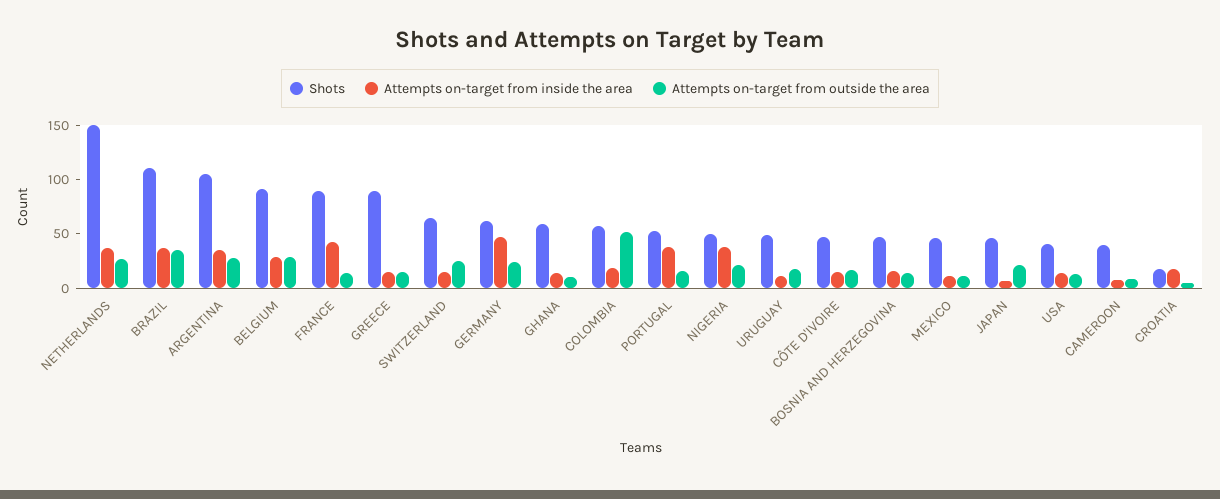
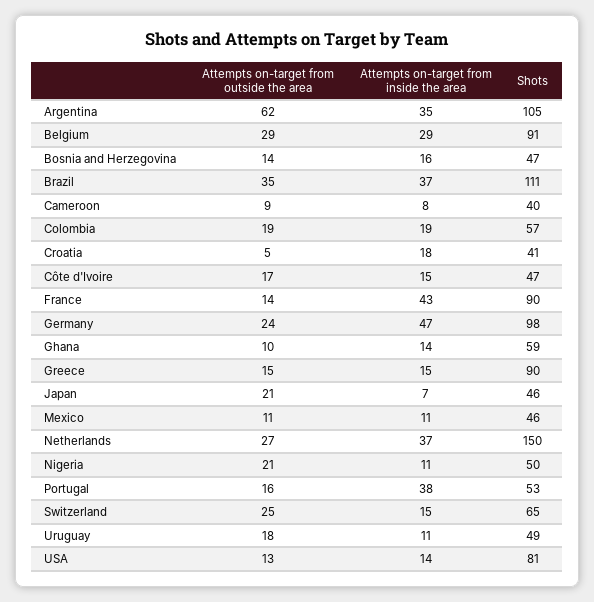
  {
    "Shots": {
      "NETHERLANDS": 150,
      "BRAZIL": 111,
      "ARGENTINA": 105,
      "BELGIUM": 91,
      "FRANCE": 90,
      "GREECE": 90,
      "SWITZERLAND": 65,
-     "GERMANY": 60,
+     "GERMANY": 98,
      "GHANA": 59,
      "COLOMBIA": 57,
      "PORTUGAL": 53,
      "NIGERIA": 50,
      "URUGUAY": 49,
      "CÔTE D'IVOIRE": 47,
      "BOSNIA AND HERZEGOVINA": 47,
      "MEXICO": 46,
      "JAPAN": 46,
-     "USA": 40,
+     "USA": 81,
      "CAMEROON": 40,
-     "CROATIA": 20
+     "CROATIA": 41
    },
    "Attempts on-target from inside the area": {
      "NETHERLANDS": 37,
      "BRAZIL": 37,
      "ARGENTINA": 35,
      "BELGIUM": 29,
      "FRANCE": 43,
      "GREECE": 15,
      "SWITZERLAND": 15,
      "GERMANY": 47,
      "GHANA": 14,
      "COLOMBIA": 19,
      "PORTUGAL": 38,
-     "NIGERIA": 40,
+     "NIGERIA": 11,
      "URUGUAY": 11,
      "CÔTE D'IVOIRE": 15,
      "BOSNIA AND HERZEGOVINA": 16,
      "MEXICO": 11,
      "JAPAN": 7,
      "USA": 14,
      "CAMEROON": 8,
      "CROATIA": 18
    },
    "Attempts on-target from outside the area": {
      "NETHERLANDS": 27,
      "BRAZIL": 35,
-     "ARGENTINA": 30,
+     "ARGENTINA": 62,
      "BELGIUM": 29,
      "FRANCE": 14,
      "GREECE": 15,
      "SWITZERLAND": 25,
      "GERMANY": 24,
      "GHANA": 10,
-     "COLOMBIA": 50,
+     "COLOMBIA": 19,
      "PORTUGAL": 16,
      "NIGERIA": 21,
      "URUGUAY": 18,
      "CÔTE D'IVOIRE": 17,
      "BOSNIA AND HERZEGOVINA": 14,
      "MEXICO": 11,
      "JAPAN": 21,
      "USA": 13,
      "CAMEROON": 9,
      "CROATIA": 5
    }
  }

